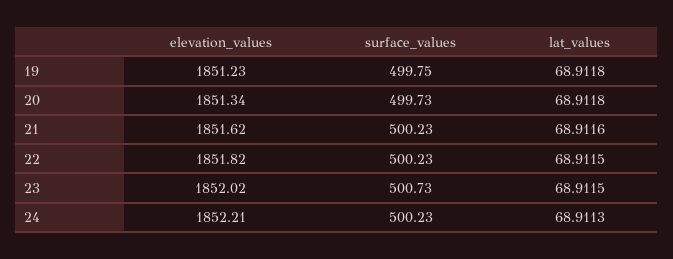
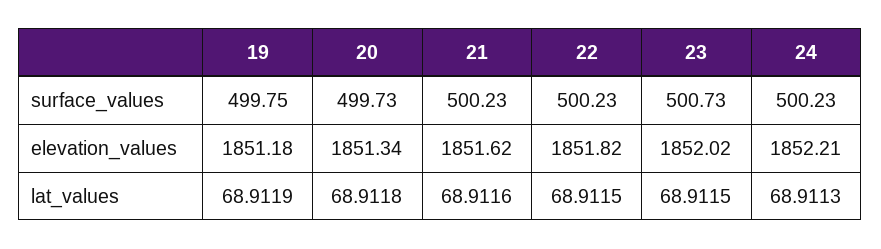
  {
    "elevation_values": {
-     "19": 1851.23,
+     "19": 1851.18,
      "20": 1851.34,
      "21": 1851.62,
      "22": 1851.82,
      "23": 1852.02,
      "24": 1852.21
    },
    "surface_values": {
      "19": 499.75,
      "20": 499.73,
      "21": 500.23,
      "22": 500.23,
      "23": 500.73,
      "24": 500.23
    },
    "lat_values": {
-     "19": 68.9118,
+     "19": 68.9119,
      "20": 68.9118,
      "21": 68.9116,
      "22": 68.9115,
      "23": 68.9115,
      "24": 68.9113
    }
  }

